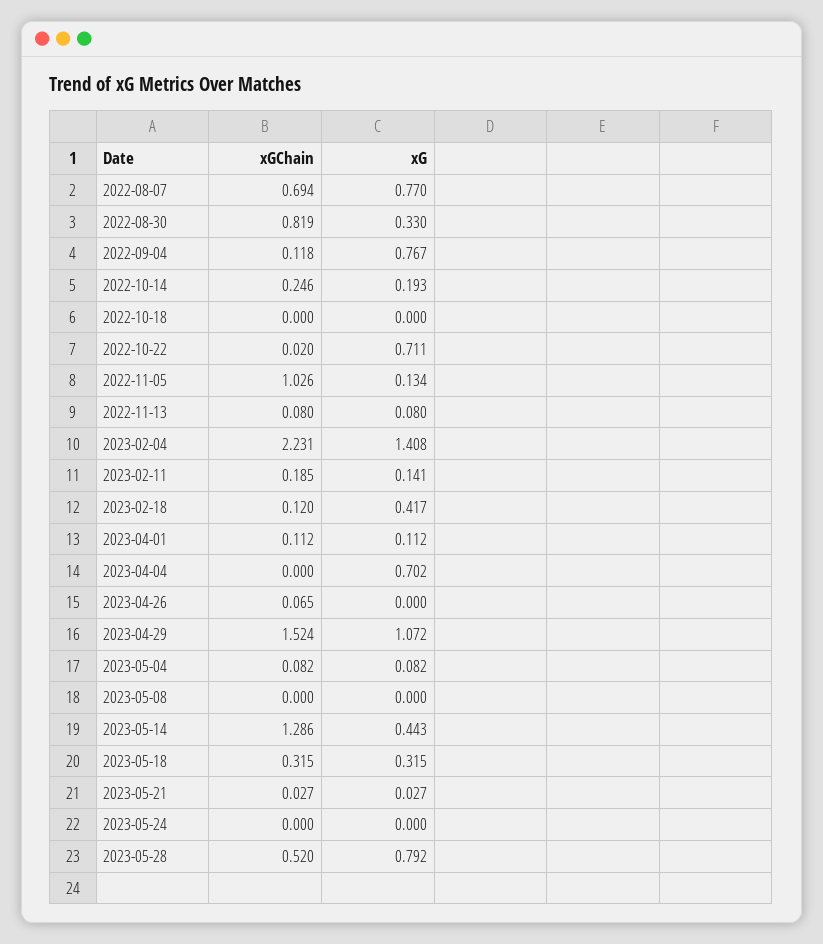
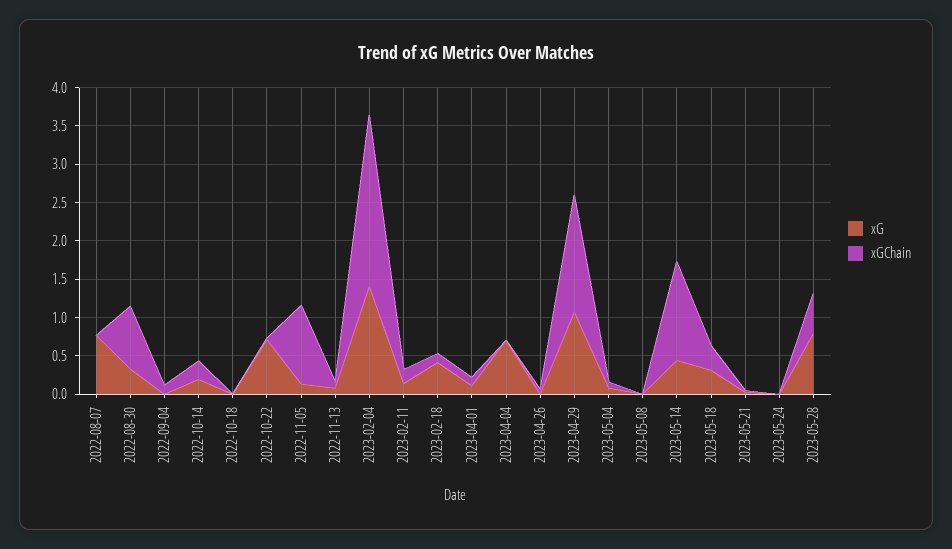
  {
    "xGChain": {
-     "2022-08-07": 0.694,
+     "2022-08-07": 0,
      "2022-08-30": 0.819,
      "2022-09-04": 0.118,
      "2022-10-14": 0.246,
      "2022-10-18": 0,
      "2022-10-22": 0.02,
      "2022-11-05": 1.026,
      "2022-11-13": 0.08,
      "2023-02-04": 2.231,
      "2023-02-11": 0.185,
      "2023-02-18": 0.12,
      "2023-04-01": 0.112,
      "2023-04-04": 0,
      "2023-04-26": 0.065,
      "2023-04-29": 1.524,
      "2023-05-04": 0.082,
      "2023-05-08": 0,
      "2023-05-14": 1.286,
      "2023-05-18": 0.315,
      "2023-05-21": 0.027,
      "2023-05-24": 0,
      "2023-05-28": 0.52
    },
    "xG": {
      "2022-08-07": 0.77,
      "2022-08-30": 0.33,
-     "2022-09-04": 0.767,
+     "2022-09-04": 0,
      "2022-10-14": 0.193,
      "2022-10-18": 0,
      "2022-10-22": 0.711,
      "2022-11-05": 0.134,
      "2022-11-13": 0.08,
      "2023-02-04": 1.408,
      "2023-02-11": 0.141,
      "2023-02-18": 0.417,
      "2023-04-01": 0.112,
      "2023-04-04": 0.702,
      "2023-04-26": 0,
      "2023-04-29": 1.072,
      "2023-05-04": 0.082,
      "2023-05-08": 0,
      "2023-05-14": 0.443,
      "2023-05-18": 0.315,
      "2023-05-21": 0.027,
      "2023-05-24": 0,
      "2023-05-28": 0.792
    }
  }

